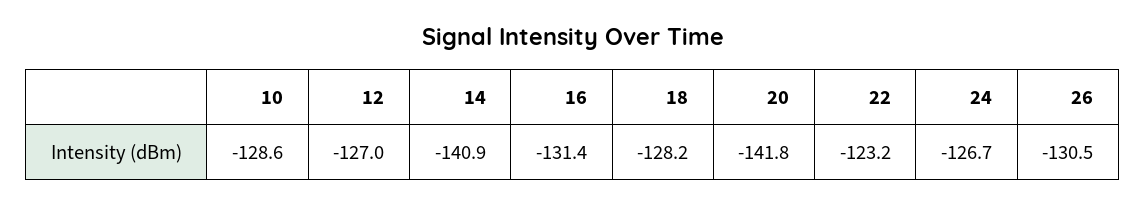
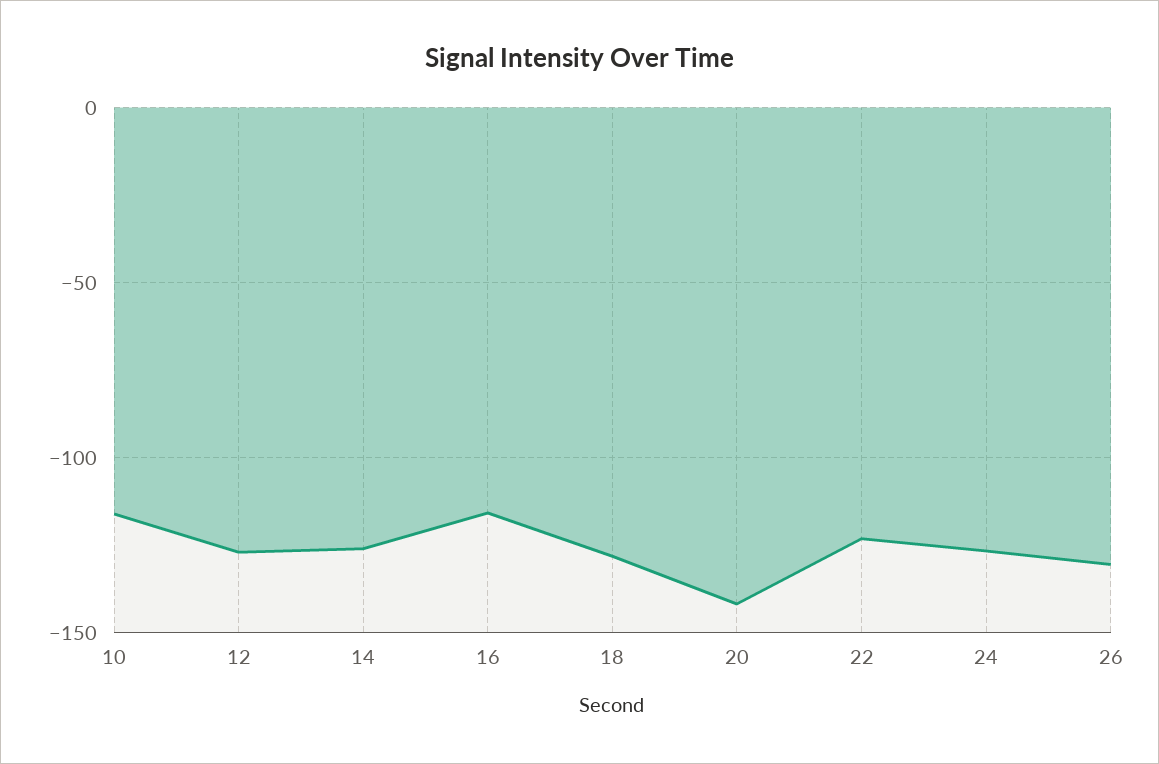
  {
-   "10": -128.6,
+   "10": -115,
    "12": -127,
-   "14": -140.9,
+   "14": -125,
-   "16": -131.4,
+   "16": -115,
    "18": -128.2,
    "20": -141.8,
    "22": -123.2,
    "24": -126.7,
    "26": -130.5
  }

